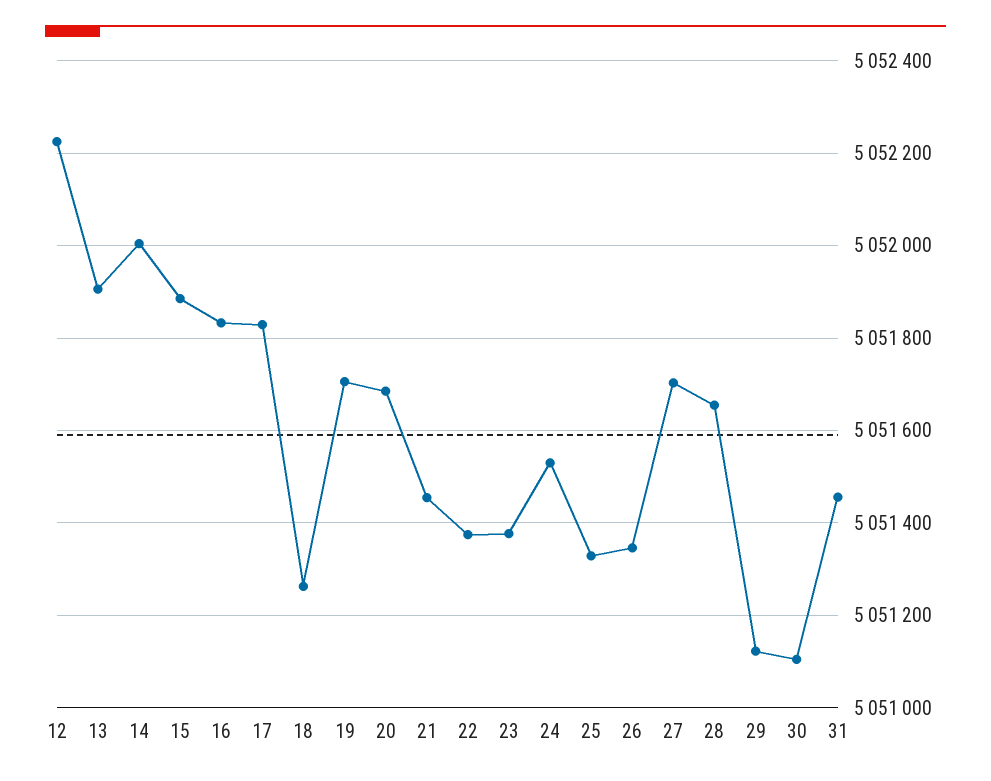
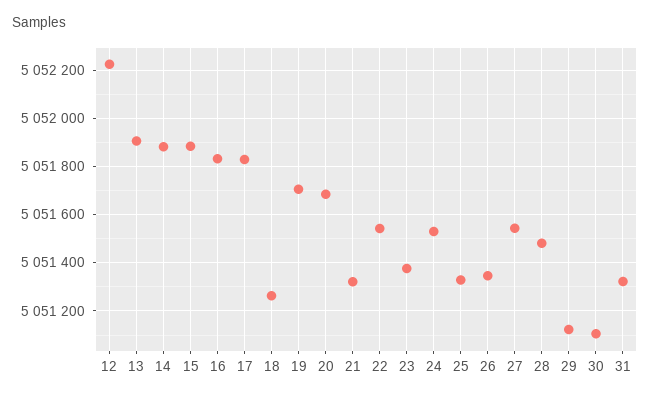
  {
    "12": 5052220,
    "13": 5051900,
-   "14": 5052000,
+   "14": 5051875,
    "15": 5051880,
    "16": 5051840,
    "17": 5051820,
    "18": 5051260,
    "19": 5051700,
    "20": 5051680,
-   "21": 5051460,
+   "21": 5051325,
-   "22": 5051380,
+   "22": 5051550,
    "23": 5051380,
    "24": 5051540,
    "25": 5051320,
    "26": 5051340,
-   "27": 5051700,
+   "27": 5051550,
-   "28": 5051660,
+   "28": 5051475,
    "29": 5051120,
    "30": 5051100,
-   "31": 5051460
+   "31": 5051325
  }

